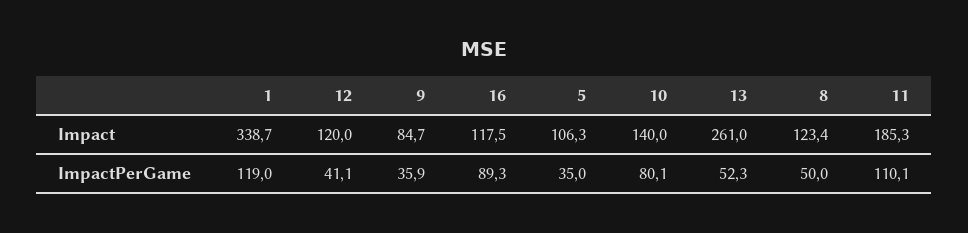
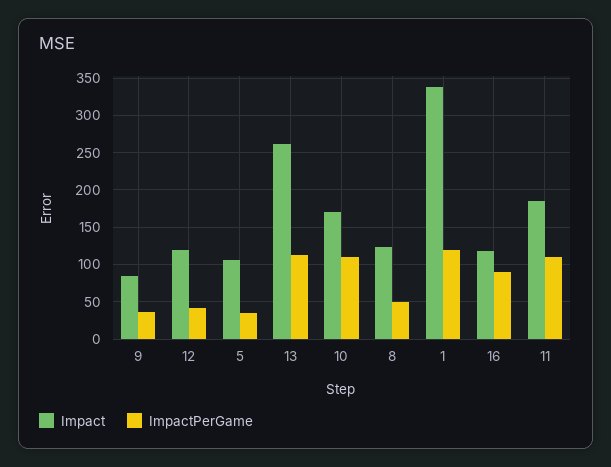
  {
    "Impact": {
      "1": 338.7,
      "12": 120,
      "9": 84.7,
      "16": 117.5,
      "5": 106.3,
-     "10": 140,
+     "10": 170,
      "13": 261,
      "8": 123.4,
      "11": 185.3
    },
    "ImpactPerGame": {
      "1": 119,
      "12": 41.1,
      "9": 35.9,
      "16": 89.3,
      "5": 35,
-     "10": 80.1,
+     "10": 110,
-     "13": 52.3,
+     "13": 110,
      "8": 50,
      "11": 110.1
    }
  }

